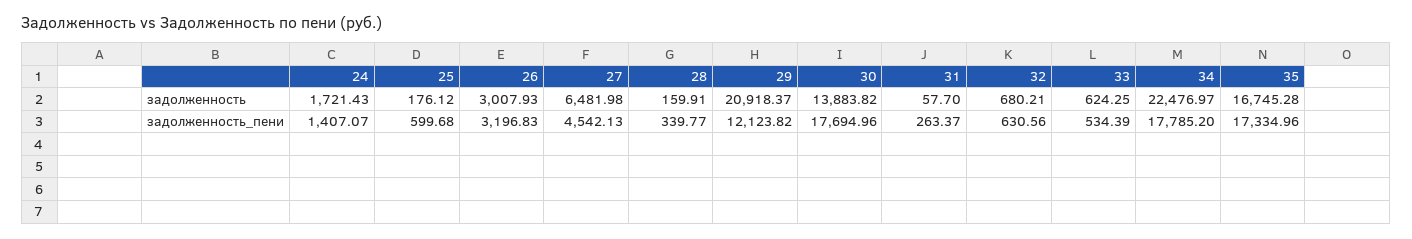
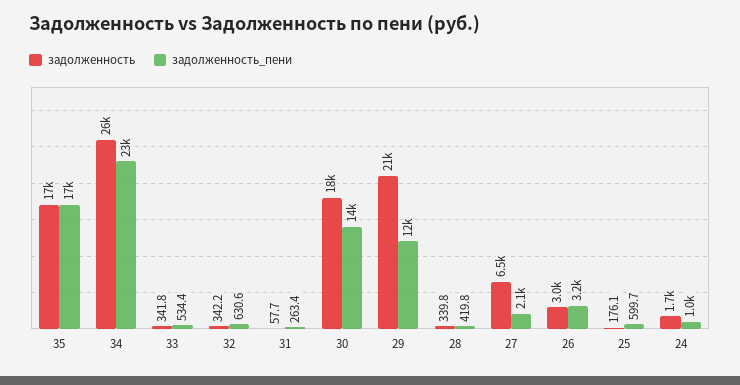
  {
    "задолженность": {
      "24": 1721.43,
      "25": 176.12,
      "26": 3007.93,
      "27": 6481.98,
-     "28": 159.91,
+     "28": 339.8,
      "29": 20918.37,
-     "30": 13883.82,
+     "30": 18000,
      "31": 57.7,
-     "32": 680.21,
+     "32": 342.2,
-     "33": 624.25,
+     "33": 341.8,
-     "34": 22476.97,
+     "34": 26000,
      "35": 16745.28
    },
    "задолженность_пени": {
-     "24": 1407.07,
+     "24": 1000,
      "25": 599.68,
      "26": 3196.83,
-     "27": 4542.13,
+     "27": 2100,
-     "28": 339.77,
+     "28": 419.8,
      "29": 12123.82,
-     "30": 17694.96,
+     "30": 14000,
      "31": 263.37,
      "32": 630.56,
      "33": 534.39,
-     "34": 17785.2,
+     "34": 23000,
      "35": 17334.96
    }
  }

